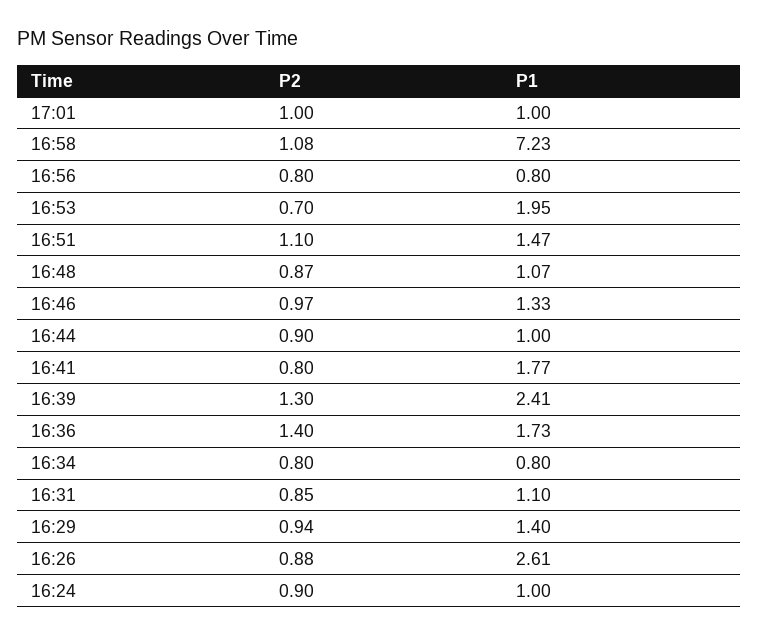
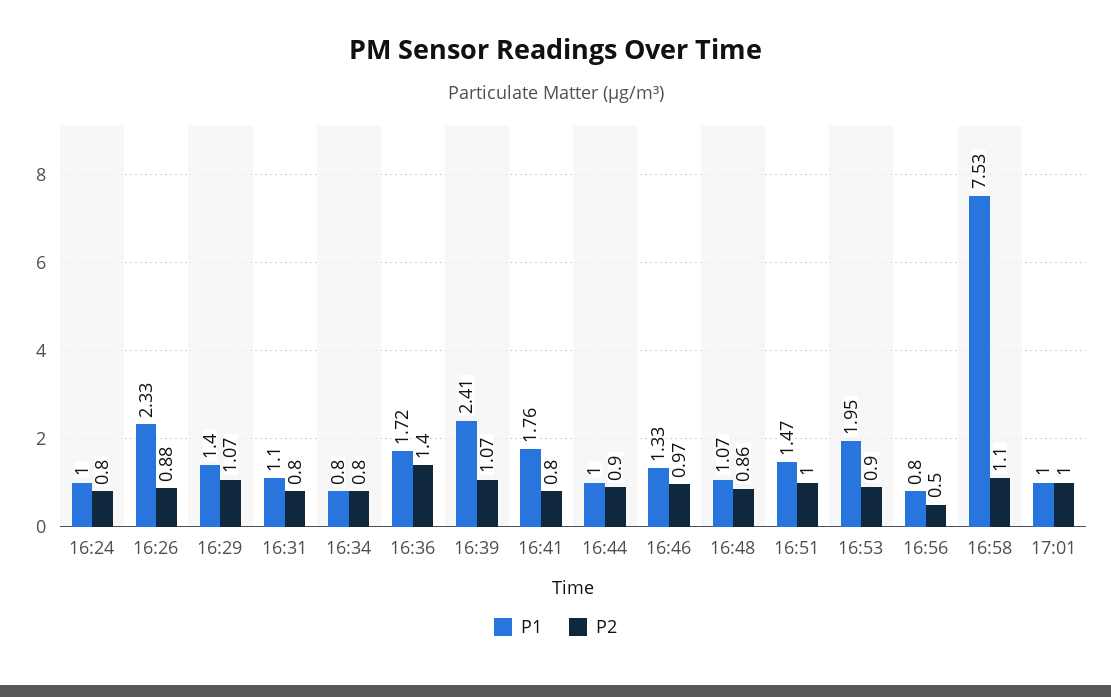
  {
    "P2": {
      "17:01": 1,
-     "16:58": 1.08,
+     "16:58": 1.1,
-     "16:56": 0.8,
+     "16:56": 0.5,
-     "16:53": 0.7,
+     "16:53": 0.9,
-     "16:51": 1.1,
+     "16:51": 1,
-     "16:48": 0.87,
+     "16:48": 0.86,
      "16:46": 0.97,
      "16:44": 0.9,
      "16:41": 0.8,
-     "16:39": 1.3,
+     "16:39": 1.07,
      "16:36": 1.4,
      "16:34": 0.8,
-     "16:31": 0.85,
+     "16:31": 0.8,
-     "16:29": 0.94,
+     "16:29": 1.07,
      "16:26": 0.88,
-     "16:24": 0.9
+     "16:24": 0.8
    },
    "P1": {
      "17:01": 1,
-     "16:58": 7.23,
+     "16:58": 7.53,
      "16:56": 0.8,
      "16:53": 1.95,
      "16:51": 1.47,
      "16:48": 1.07,
      "16:46": 1.33,
      "16:44": 1,
-     "16:41": 1.77,
+     "16:41": 1.76,
      "16:39": 2.41,
-     "16:36": 1.73,
+     "16:36": 1.72,
      "16:34": 0.8,
      "16:31": 1.1,
      "16:29": 1.4,
-     "16:26": 2.61,
+     "16:26": 2.33,
      "16:24": 1
    }
  }

